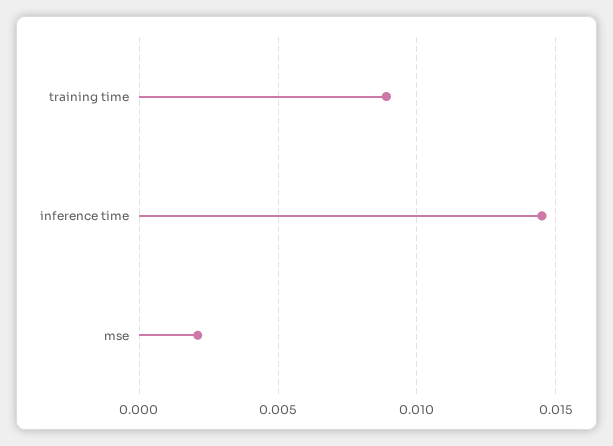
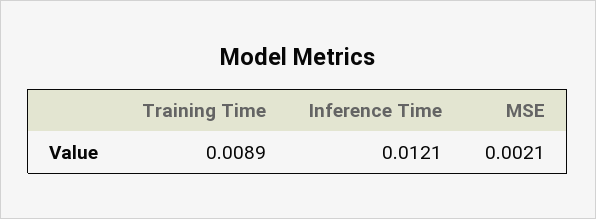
  {
    "training time": 0.0089,
-   "inference time": 0.0145,
+   "inference time": 0.0121,
    "mse": 0.0021
  }

